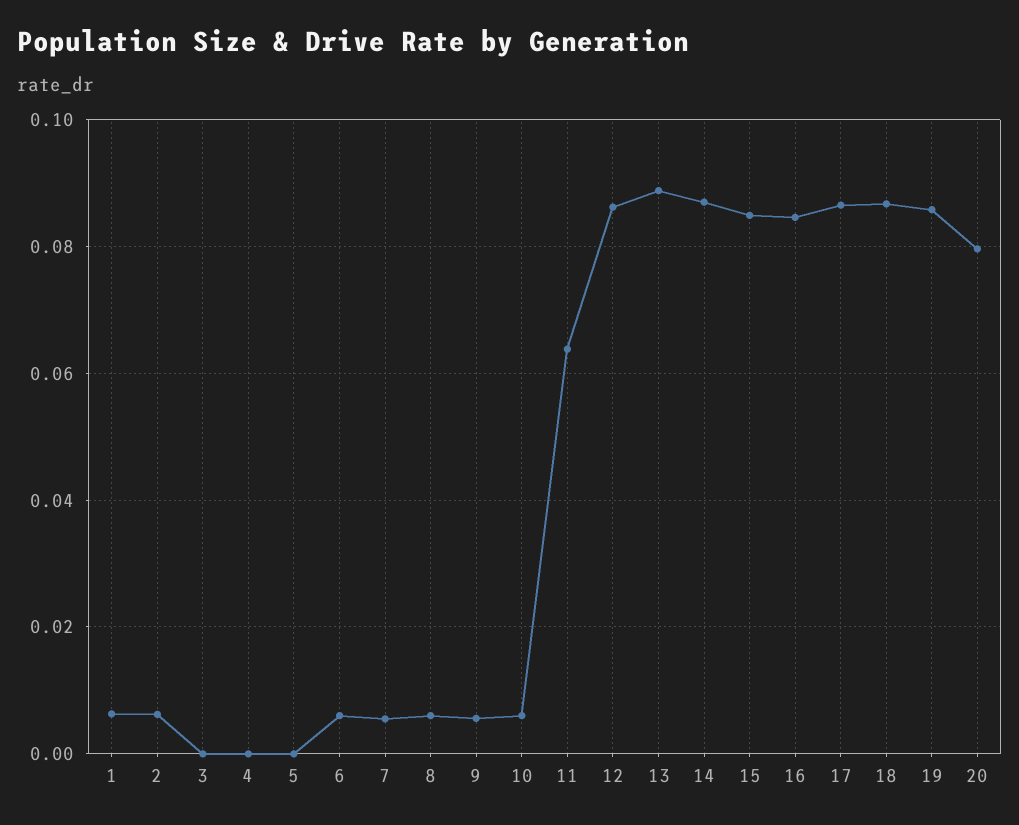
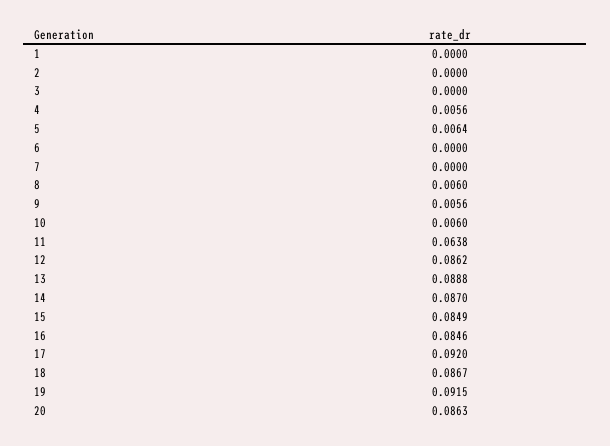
  {
-   "1": 0.006,
+   "1": 0,
-   "2": 0.006,
+   "2": 0,
    "3": 0,
-   "4": 0,
+   "4": 0.0056,
-   "5": 0,
+   "5": 0.0064,
-   "6": 0.006,
+   "6": 0,
-   "7": 0.006,
+   "7": 0,
    "8": 0.006,
    "9": 0.0056,
    "10": 0.006,
    "11": 0.0638,
    "12": 0.0862,
    "13": 0.0888,
    "14": 0.087,
    "15": 0.0849,
    "16": 0.0846,
-   "17": 0.086,
+   "17": 0.092,
    "18": 0.0867,
-   "19": 0.086,
+   "19": 0.0915,
-   "20": 0.08
+   "20": 0.0863
  }

